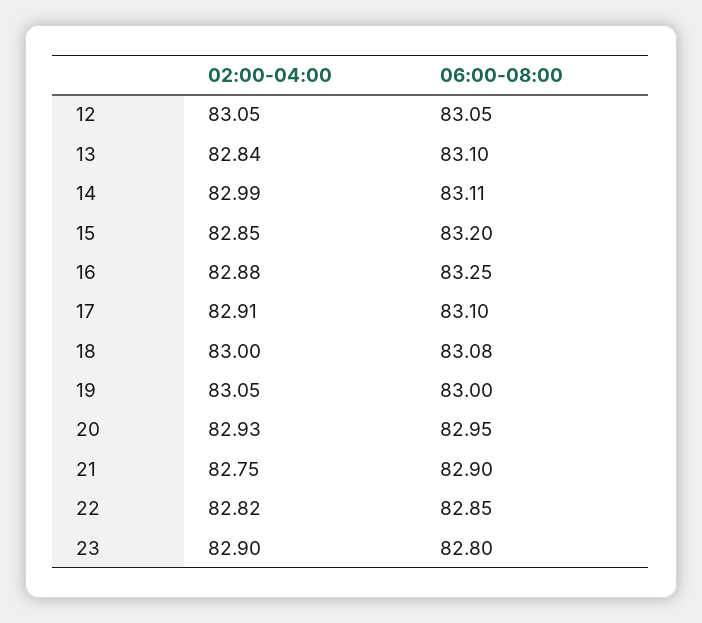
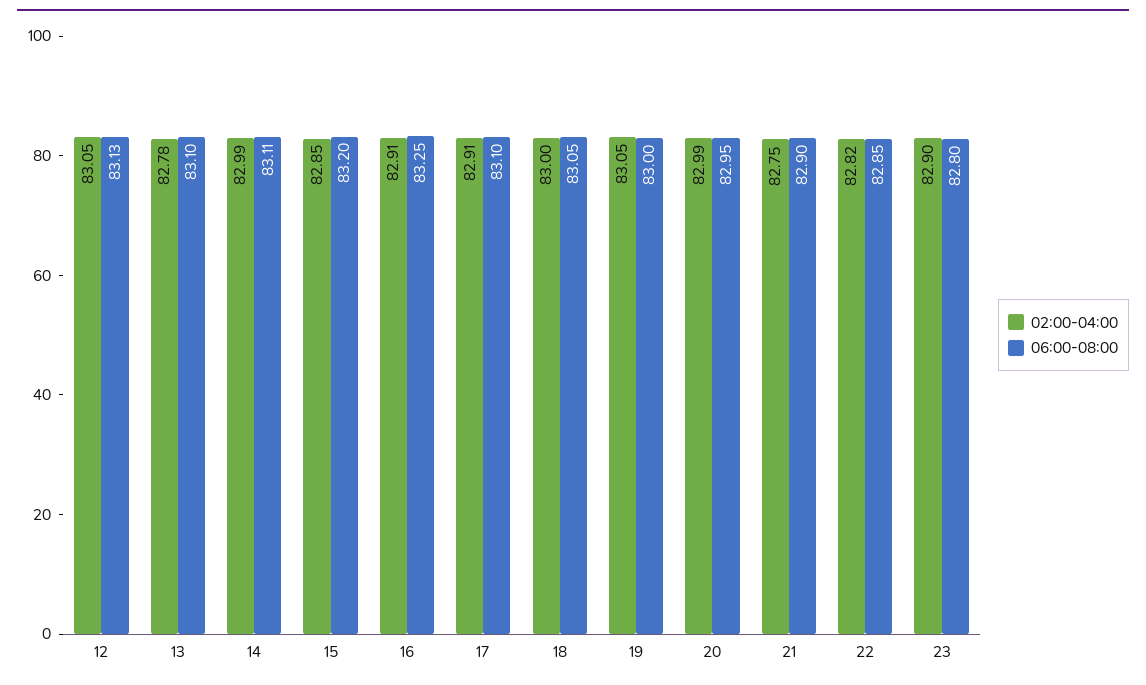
  {
    "02:00-04:00": {
      "12": 83.05,
-     "13": 82.84,
+     "13": 82.78,
      "14": 82.99,
      "15": 82.85,
-     "16": 82.88,
+     "16": 82.91,
      "17": 82.91,
      "18": 83,
      "19": 83.05,
-     "20": 82.93,
+     "20": 82.99,
      "21": 82.75,
      "22": 82.82,
      "23": 82.9
    },
    "06:00-08:00": {
-     "12": 83.05,
+     "12": 83.13,
      "13": 83.1,
      "14": 83.11,
      "15": 83.2,
      "16": 83.25,
      "17": 83.1,
-     "18": 83.08,
+     "18": 83.05,
      "19": 83,
      "20": 82.95,
      "21": 82.9,
      "22": 82.85,
      "23": 82.8
    }
  }

